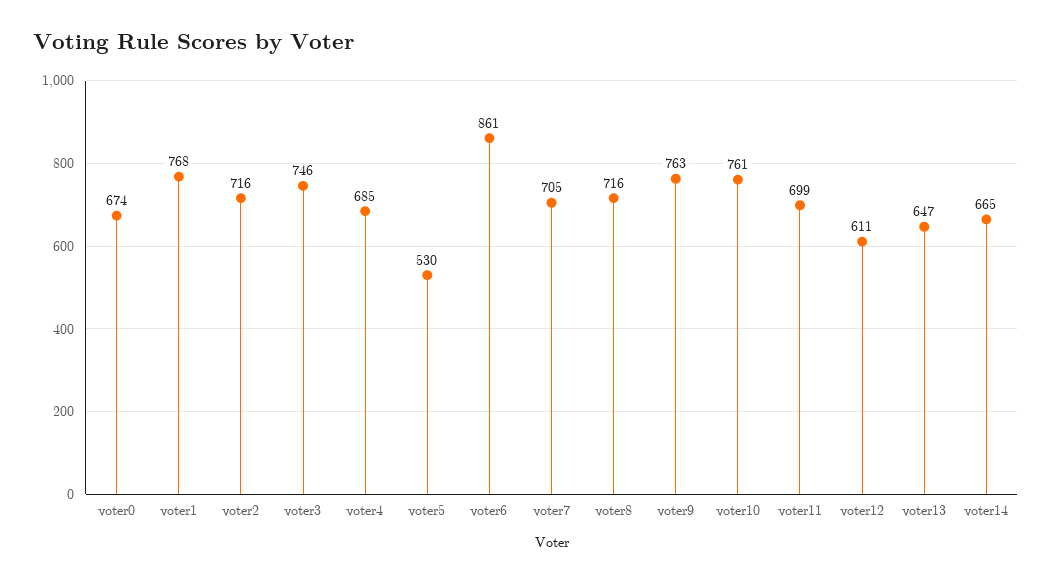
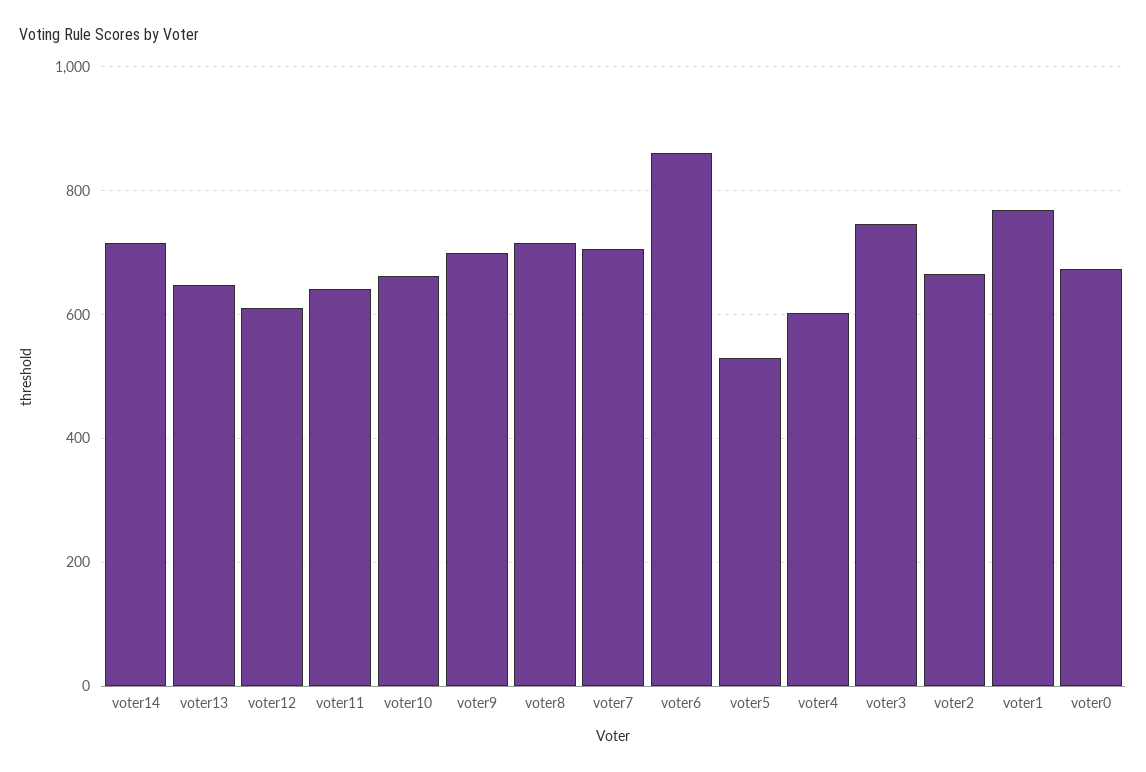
  {
    "voter0": 674,
    "voter1": 768,
-   "voter2": 716,
+   "voter2": 660,
    "voter3": 746,
-   "voter4": 685,
+   "voter4": 600,
    "voter5": 530,
    "voter6": 861,
    "voter7": 705,
    "voter8": 716,
-   "voter9": 763,
+   "voter9": 700,
-   "voter10": 761,
+   "voter10": 660,
-   "voter11": 699,
+   "voter11": 640,
    "voter12": 611,
    "voter13": 647,
-   "voter14": 665
+   "voter14": 720
  }

